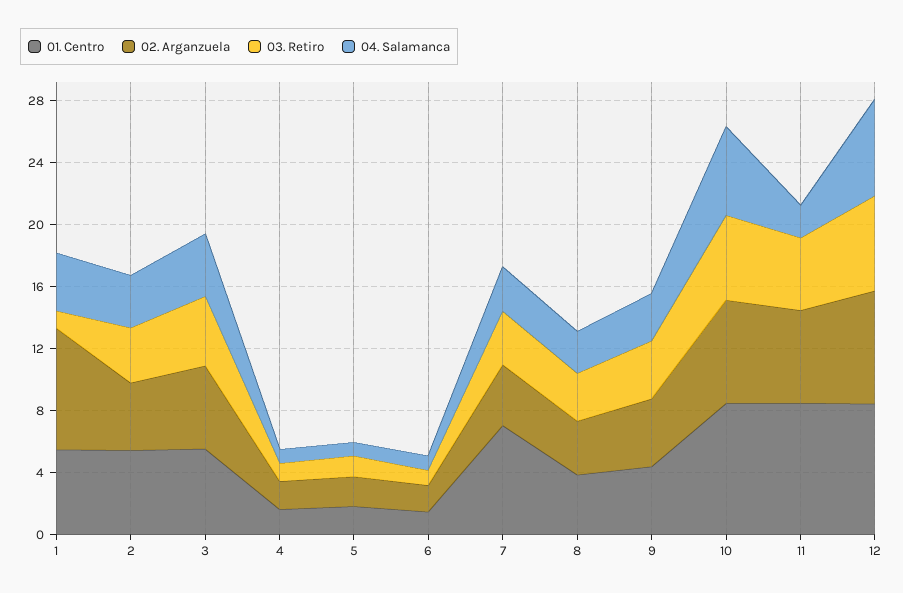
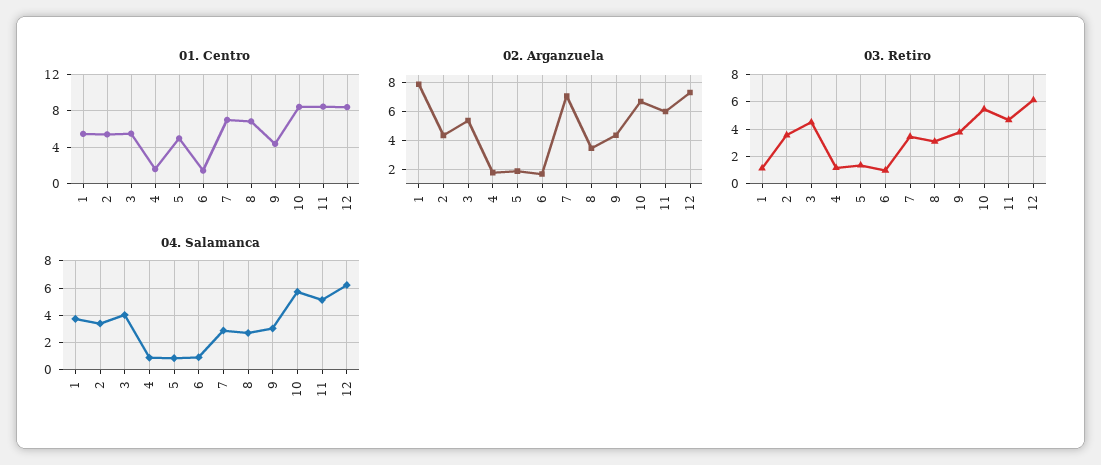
  {
    "01. Centro": {
      "1": 5,
      "2": 5,
      "3": 6,
      "4": 2,
-     "5": 2,
+     "5": 5,
      "6": 1,
      "7": 7,
-     "8": 4,
+     "8": 7,
      "9": 4,
      "10": 8,
      "11": 8,
      "12": 8
    },
    "02. Arganzuela": {
      "1": 8,
      "2": 4.5,
      "3": 5.5,
      "4": 2,
      "5": 2,
      "6": 1.5,
-     "7": 4,
+     "7": 7,
      "8": 3.5,
      "9": 4.5,
      "10": 6.5,
      "11": 6,
      "12": 7.5
    },
    "03. Retiro": {
      "1": 1,
      "2": 3.5,
      "3": 4.5,
      "4": 1,
      "5": 1.5,
      "6": 1,
      "7": 3.5,
      "8": 3,
      "9": 4,
      "10": 5.5,
      "11": 4.5,
      "12": 6
    },
    "04. Salamanca": {
      "1": 3.5,
      "2": 3.5,
      "3": 4,
      "4": 1,
      "5": 1,
      "6": 1,
      "7": 3,
      "8": 2.5,
      "9": 3,
      "10": 5.5,
-     "11": 2,
+     "11": 5,
      "12": 6
    }
  }

